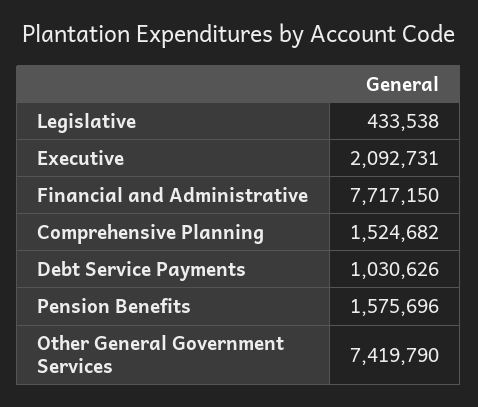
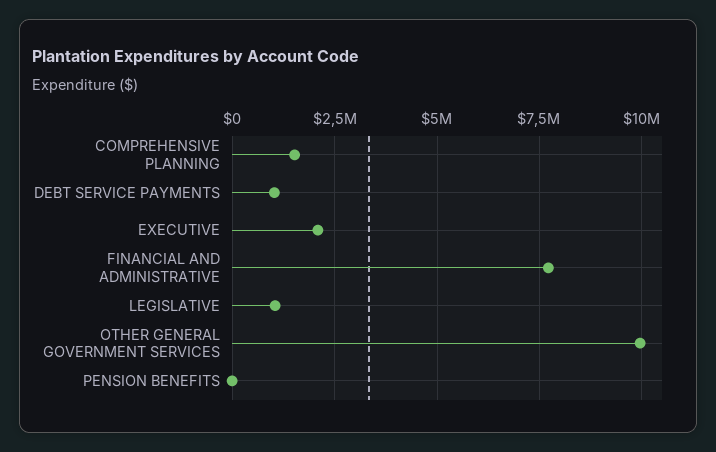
  {
-   "Legislative": 433538,
+   "Legislative": 1000000,
    "Executive": 2092731,
    "Financial and Administrative": 7717150,
    "Comprehensive Planning": 1524682,
    "Debt Service Payments": 1030626,
-   "Pension Benefits": 1575696,
+   "Pension Benefits": 0,
-   "Other General Government Services": 7419790
+   "Other General Government Services": 10000000
  }

